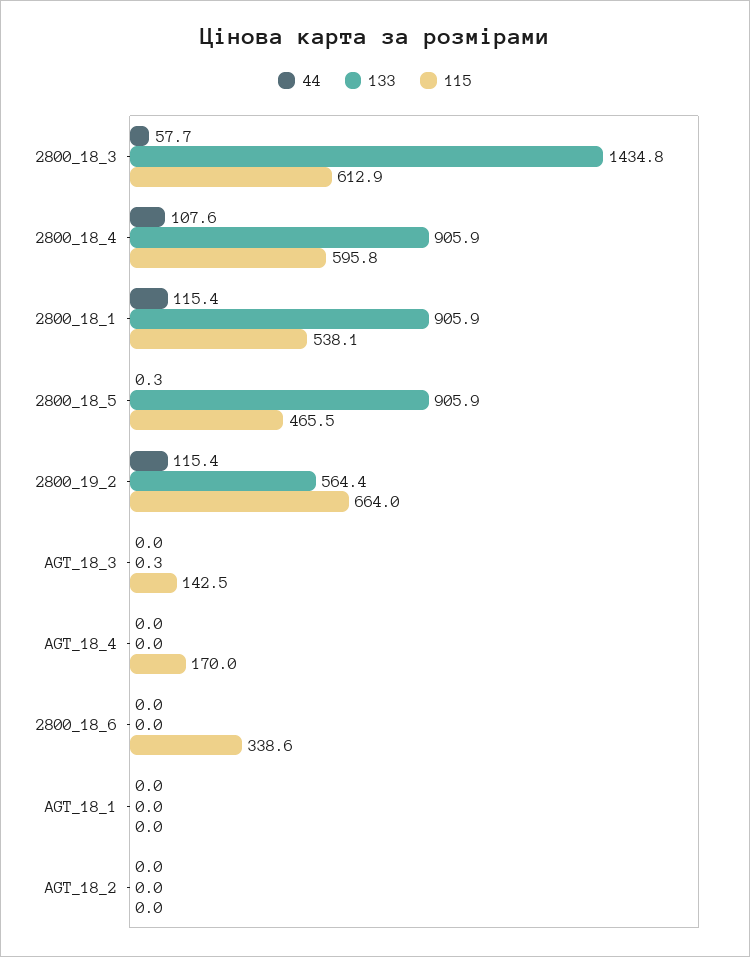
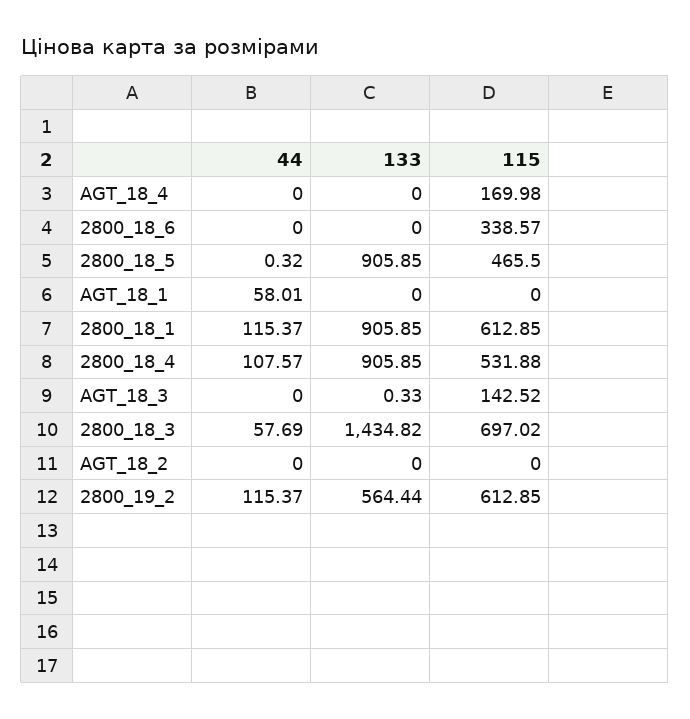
  {
    "44": {
      "2800_18_3": 57.69,
      "2800_18_4": 107.57,
      "2800_18_1": 115.37,
      "2800_18_5": 0.32,
      "2800_19_2": 115.37,
      "AGT_18_3": 0,
      "AGT_18_4": 0,
      "2800_18_6": 0,
-     "AGT_18_1": 0,
+     "AGT_18_1": 58.01,
      "AGT_18_2": 0
    },
    "133": {
      "2800_18_3": 1434.82,
      "2800_18_4": 905.85,
      "2800_18_1": 905.85,
      "2800_18_5": 905.85,
      "2800_19_2": 564.44,
      "AGT_18_3": 0.33,
      "AGT_18_4": 0,
      "2800_18_6": 0,
      "AGT_18_1": 0,
      "AGT_18_2": 0
    },
    "115": {
-     "2800_18_3": 612.9,
+     "2800_18_3": 697.02,
-     "2800_18_4": 595.8,
+     "2800_18_4": 531.88,
-     "2800_18_1": 538.1,
+     "2800_18_1": 612.85,
      "2800_18_5": 465.5,
-     "2800_19_2": 664,
+     "2800_19_2": 612.85,
      "AGT_18_3": 142.52,
      "AGT_18_4": 169.98,
      "2800_18_6": 338.57,
      "AGT_18_1": 0,
      "AGT_18_2": 0
    }
  }

